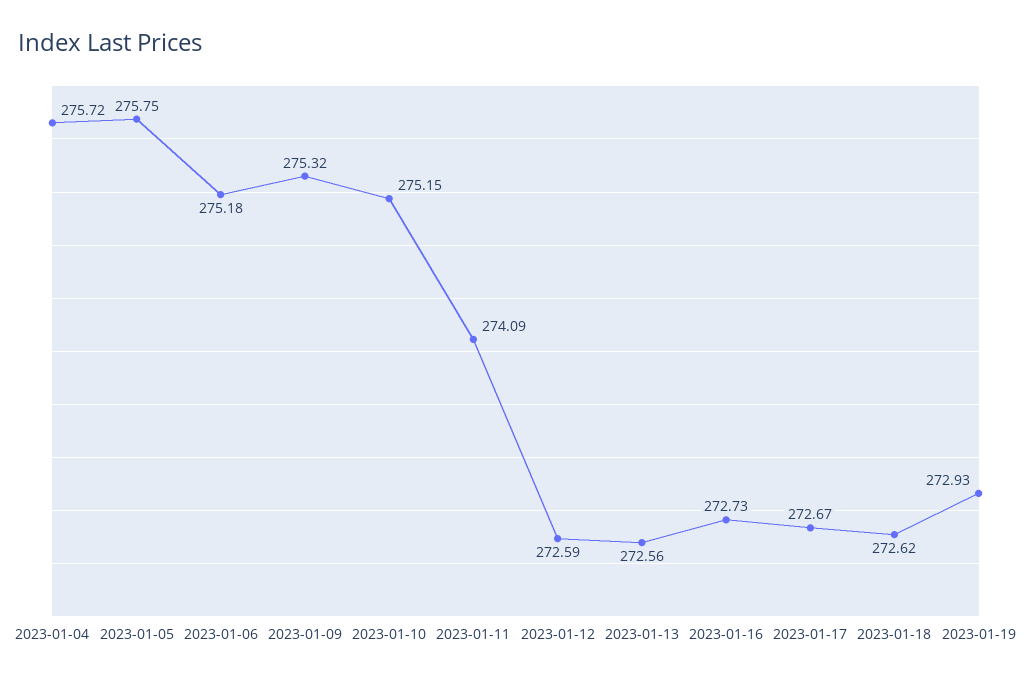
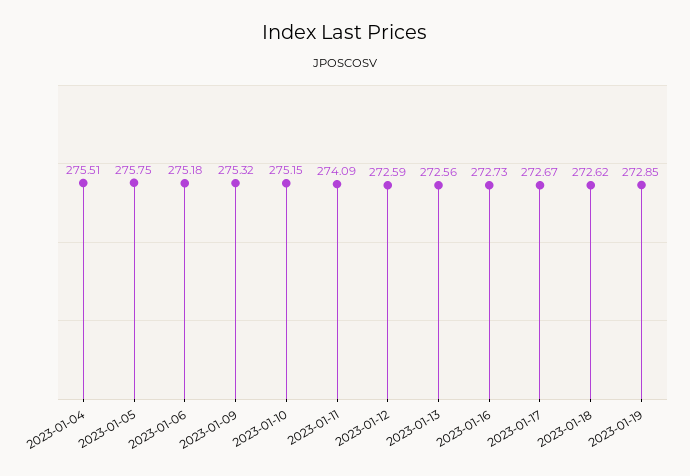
  {
-   "2023-01-04": 275.72,
+   "2023-01-04": 275.51,
    "2023-01-05": 275.75,
    "2023-01-06": 275.18,
    "2023-01-09": 275.32,
    "2023-01-10": 275.15,
    "2023-01-11": 274.09,
    "2023-01-12": 272.59,
    "2023-01-13": 272.56,
    "2023-01-16": 272.73,
    "2023-01-17": 272.67,
    "2023-01-18": 272.62,
-   "2023-01-19": 272.93
+   "2023-01-19": 272.85
  }

